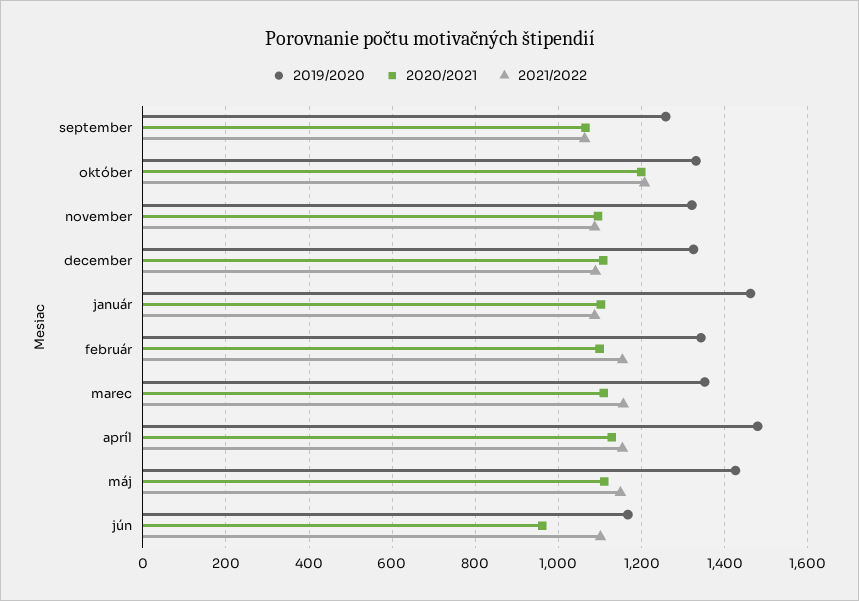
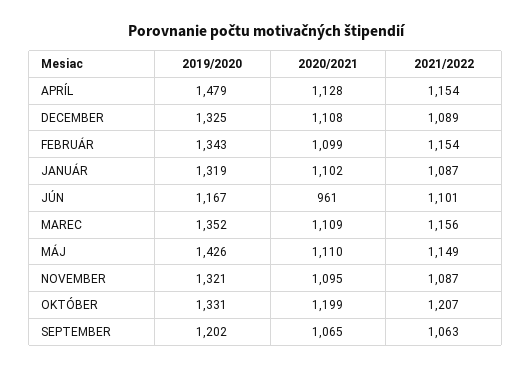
  {
    "2019/2020": {
-     "september": 1260,
+     "september": 1202,
      "október": 1331,
      "november": 1321,
      "december": 1325,
-     "január": 1460,
+     "január": 1319,
      "február": 1343,
      "marec": 1352,
      "apríl": 1479,
      "máj": 1426,
      "jún": 1167
    },
    "2020/2021": {
      "september": 1065,
      "október": 1199,
      "november": 1095,
      "december": 1108,
      "január": 1102,
      "február": 1099,
      "marec": 1109,
      "apríl": 1128,
      "máj": 1110,
      "jún": 961
    },
    "2021/2022": {
      "september": 1063,
      "október": 1207,
      "november": 1087,
      "december": 1089,
      "január": 1087,
      "február": 1154,
      "marec": 1156,
      "apríl": 1154,
      "máj": 1149,
      "jún": 1101
    }
  }

